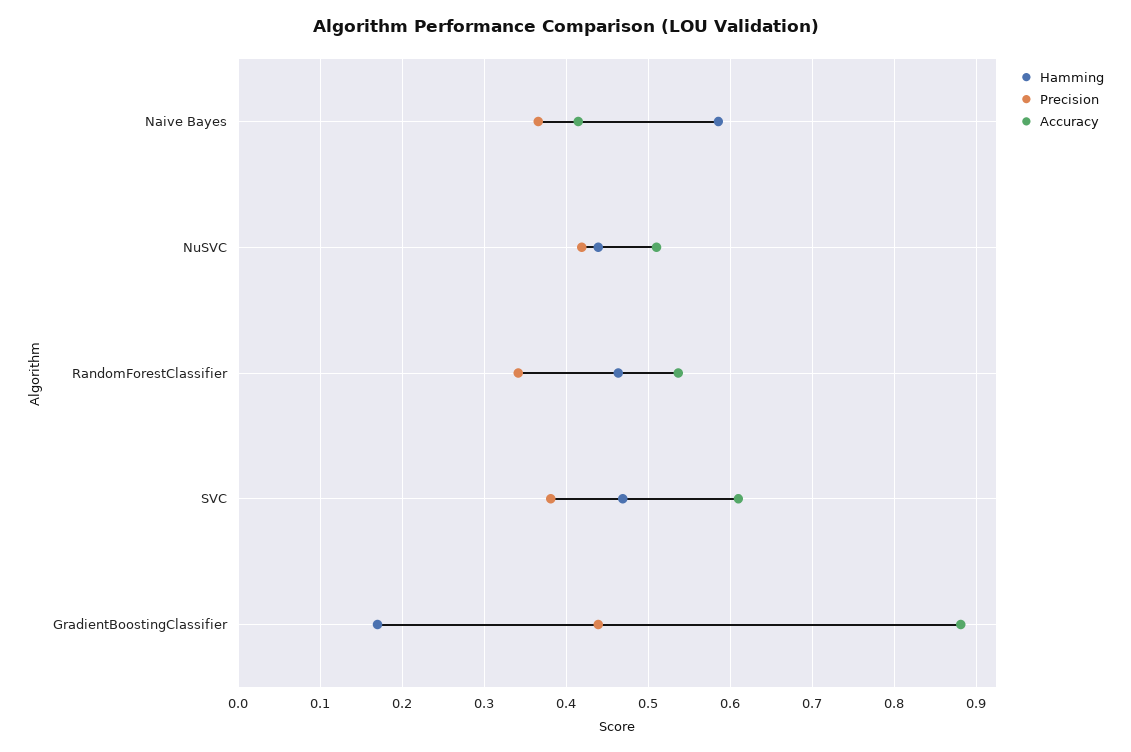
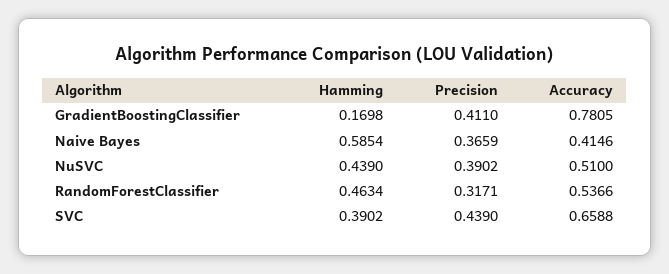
  {
    "Hamming": {
      "Naive Bayes": 0.5854,
      "NuSVC": 0.439,
      "RandomForestClassifier": 0.4634,
-     "SVC": 0.47,
+     "SVC": 0.3902,
      "GradientBoostingClassifier": 0.1698
    },
    "Precision": {
      "Naive Bayes": 0.3659,
-     "NuSVC": 0.42,
+     "NuSVC": 0.3902,
-     "RandomForestClassifier": 0.34,
+     "RandomForestClassifier": 0.3171,
-     "SVC": 0.38,
+     "SVC": 0.439,
-     "GradientBoostingClassifier": 0.44
+     "GradientBoostingClassifier": 0.411
    },
    "Accuracy": {
      "Naive Bayes": 0.4146,
      "NuSVC": 0.51,
      "RandomForestClassifier": 0.5366,
-     "SVC": 0.61,
+     "SVC": 0.6588,
-     "GradientBoostingClassifier": 0.88
+     "GradientBoostingClassifier": 0.7805
    }
  }

